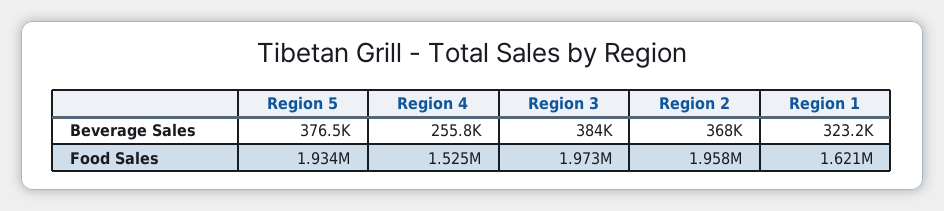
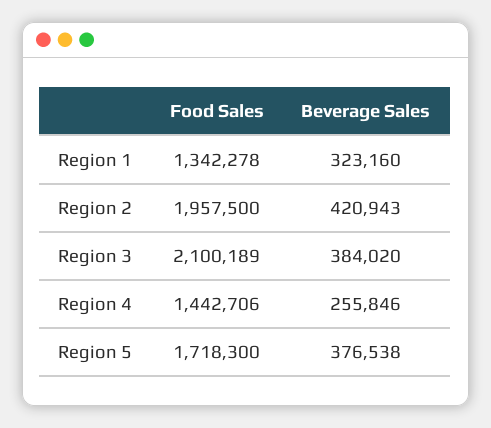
  {
    "Region 5": {
      "Beverage Sales": 376538,
-     "Food Sales": 1934000
+     "Food Sales": 1718300
    },
    "Region 4": {
      "Beverage Sales": 255846,
-     "Food Sales": 1525000
+     "Food Sales": 1442706
    },
    "Region 3": {
      "Beverage Sales": 384020,
-     "Food Sales": 1973000
+     "Food Sales": 2100189
    },
    "Region 2": {
-     "Beverage Sales": 368000,
+     "Beverage Sales": 420943,
      "Food Sales": 1957500
    },
    "Region 1": {
      "Beverage Sales": 323160,
-     "Food Sales": 1621000
+     "Food Sales": 1342278
    }
  }

